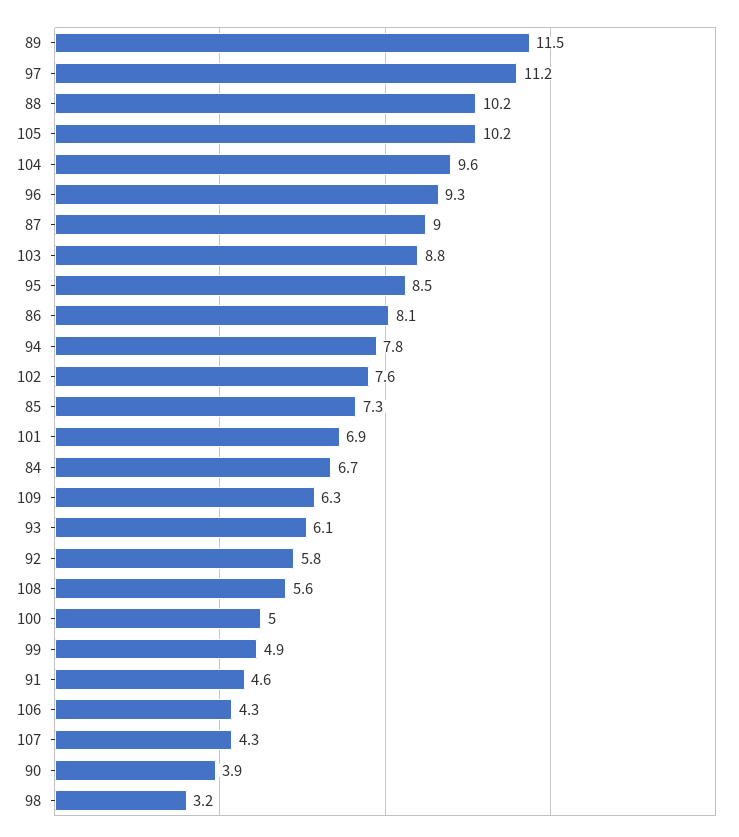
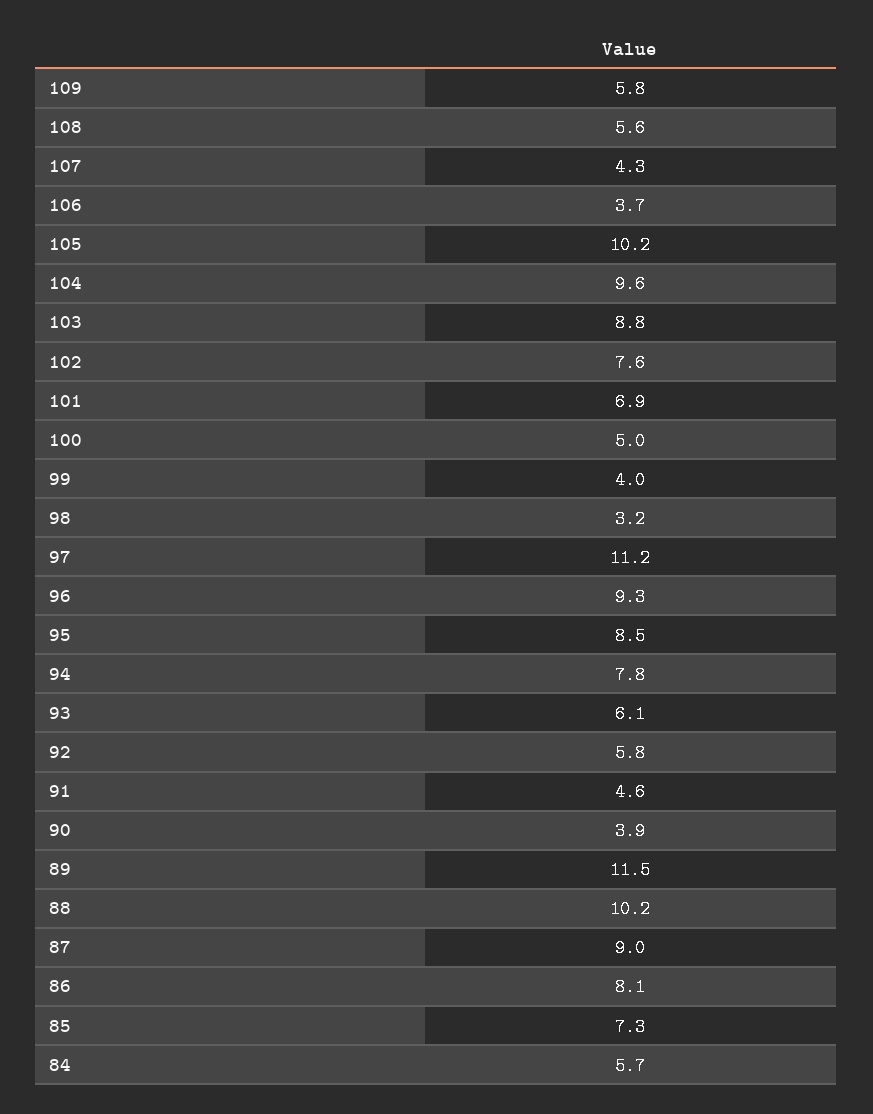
  {
    "89": 11.5,
    "97": 11.2,
    "88": 10.2,
    "105": 10.2,
    "104": 9.6,
    "96": 9.3,
    "87": 9,
    "103": 8.8,
    "95": 8.5,
    "86": 8.1,
    "94": 7.8,
    "102": 7.6,
    "85": 7.3,
    "101": 6.9,
-   "84": 6.7,
+   "84": 5.7,
-   "109": 6.3,
+   "109": 5.8,
    "93": 6.1,
    "92": 5.8,
    "108": 5.6,
    "100": 5,
-   "99": 4.9,
+   "99": 4,
    "91": 4.6,
-   "106": 4.3,
+   "106": 3.7,
    "107": 4.3,
    "90": 3.9,
    "98": 3.2
  }

